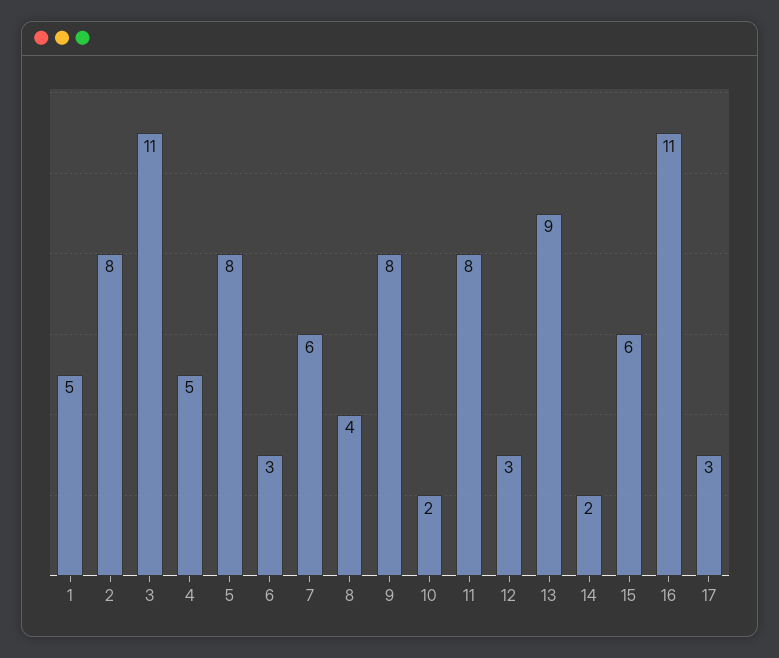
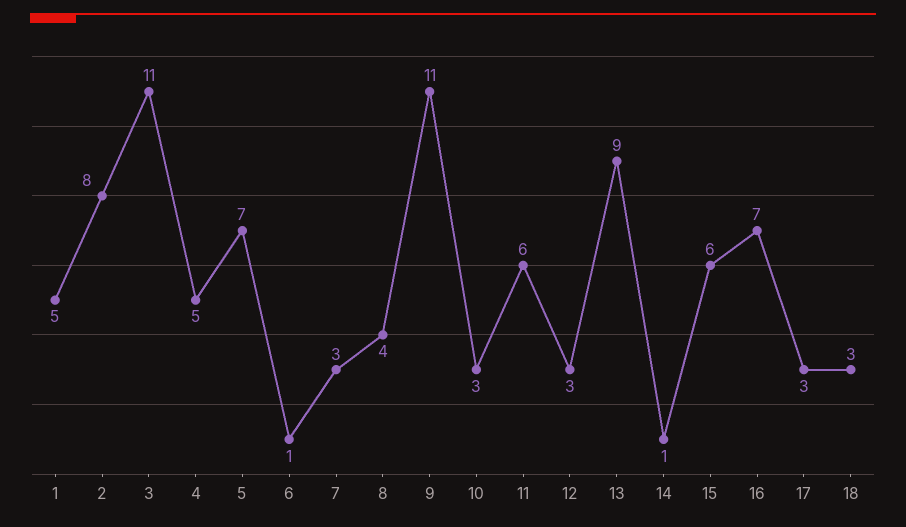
  {
    "1": 5,
    "2": 8,
    "3": 11,
    "4": 5,
-   "5": 8,
+   "5": 7,
-   "6": 3,
+   "6": 1,
-   "7": 6,
+   "7": 3,
    "8": 4,
-   "9": 8,
+   "9": 11,
-   "10": 2,
+   "10": 3,
-   "11": 8,
+   "11": 6,
    "12": 3,
    "13": 9,
-   "14": 2,
+   "14": 1,
    "15": 6,
-   "16": 11,
+   "16": 7,
-   "17": 3
+   "17": 3,
+   "18": 3
  }

